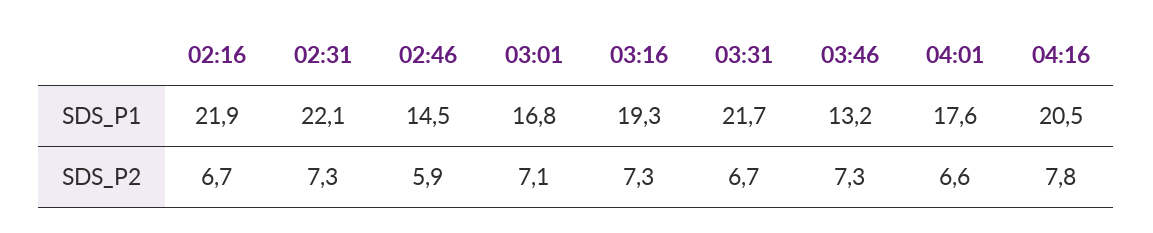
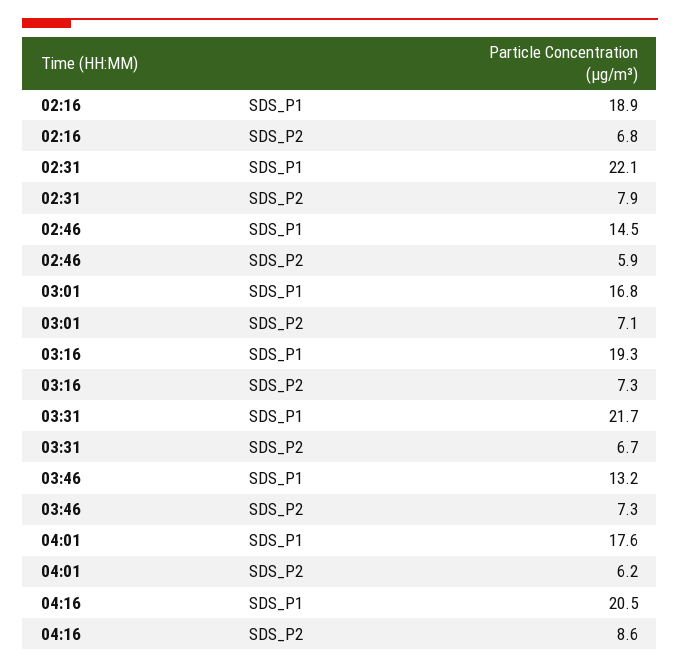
  {
    "02:16": {
-     "SDS_P1": 21.9,
+     "SDS_P1": 18.9,
-     "SDS_P2": 6.7
+     "SDS_P2": 6.8
    },
    "02:31": {
      "SDS_P1": 22.1,
-     "SDS_P2": 7.3
+     "SDS_P2": 7.9
    },
    "02:46": {
      "SDS_P1": 14.5,
      "SDS_P2": 5.9
    },
    "03:01": {
      "SDS_P1": 16.8,
      "SDS_P2": 7.1
    },
    "03:16": {
      "SDS_P1": 19.3,
      "SDS_P2": 7.3
    },
    "03:31": {
      "SDS_P1": 21.7,
      "SDS_P2": 6.7
    },
    "03:46": {
      "SDS_P1": 13.2,
      "SDS_P2": 7.3
    },
    "04:01": {
      "SDS_P1": 17.6,
-     "SDS_P2": 6.6
+     "SDS_P2": 6.2
    },
    "04:16": {
      "SDS_P1": 20.5,
-     "SDS_P2": 7.8
+     "SDS_P2": 8.6
    }
  }

